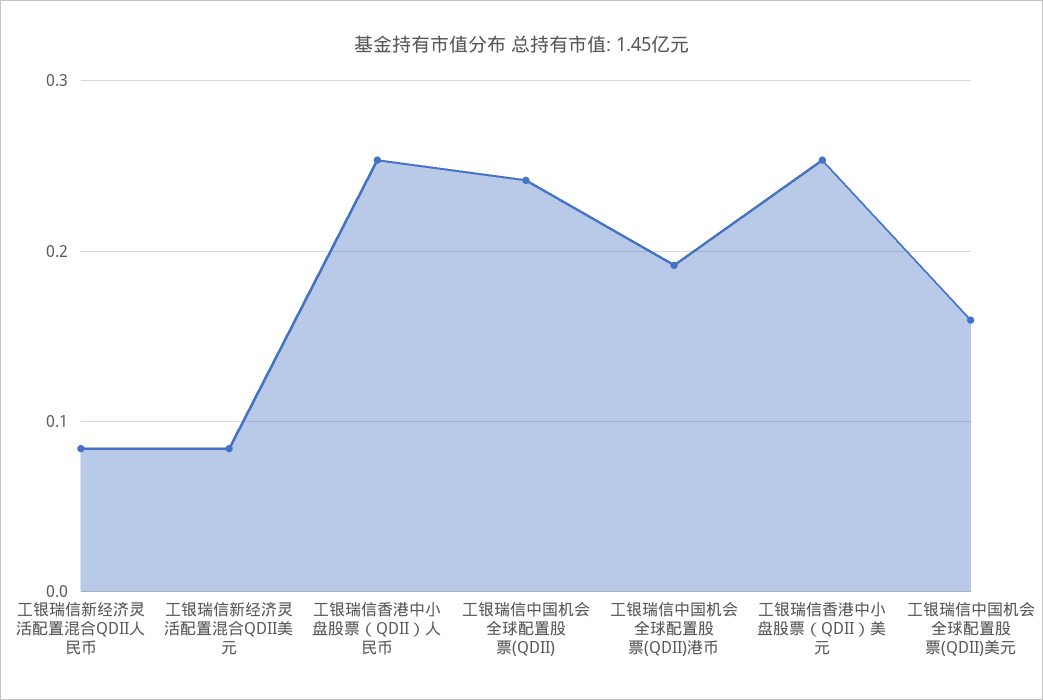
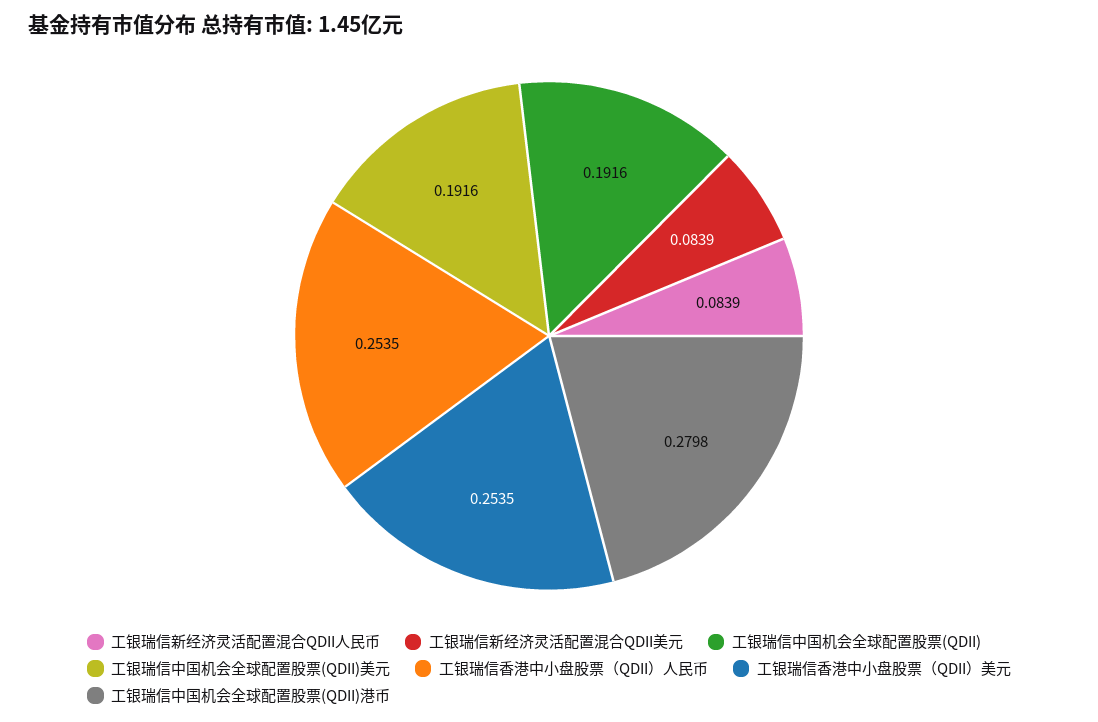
  {
    "工银瑞信新经济灵活配置混合QDII人民币": 0.0839,
    "工银瑞信新经济灵活配置混合QDII美元": 0.0839,
    "工银瑞信香港中小盘股票（QDII）人民币": 0.2535,
-   "工银瑞信中国机会全球配置股票(QDII)": 0.24,
+   "工银瑞信中国机会全球配置股票(QDII)": 0.1916,
-   "工银瑞信中国机会全球配置股票(QDII)港币": 0.19,
+   "工银瑞信中国机会全球配置股票(QDII)港币": 0.2798,
    "工银瑞信香港中小盘股票（QDII）美元": 0.2535,
-   "工银瑞信中国机会全球配置股票(QDII)美元": 0.16
+   "工银瑞信中国机会全球配置股票(QDII)美元": 0.1916
  }

